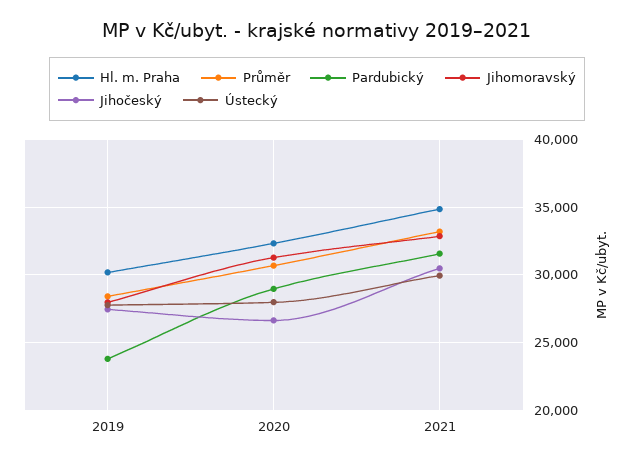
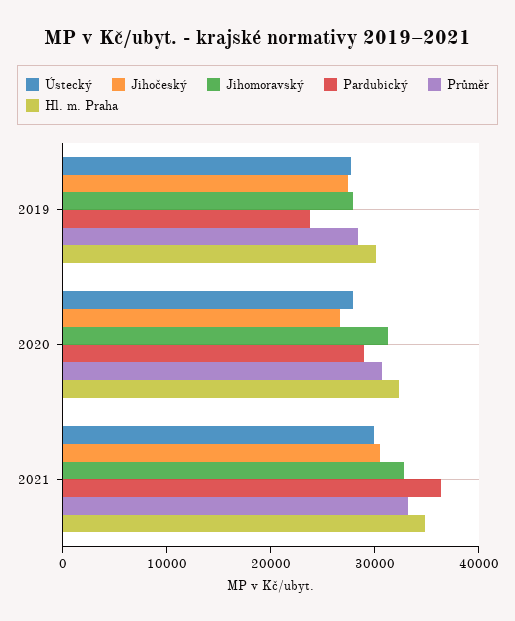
  {
    "Hl. m. Praha": {
      "2019": 30000,
      "2020": 32500,
      "2021": 35000
    },
    "Průměr": {
      "2019": 28500,
      "2020": 30500,
      "2021": 33000
    },
    "Pardubický": {
      "2019": 24000,
      "2020": 29000,
-     "2021": 31500
+     "2021": 36000
    },
    "Jihomoravský": {
      "2019": 28000,
      "2020": 31500,
      "2021": 33000
    },
    "Jihočeský": {
      "2019": 27500,
      "2020": 26500,
      "2021": 30500
    },
    "Ústecký": {
      "2019": 28000,
      "2020": 28000,
      "2021": 30000
    }
  }

